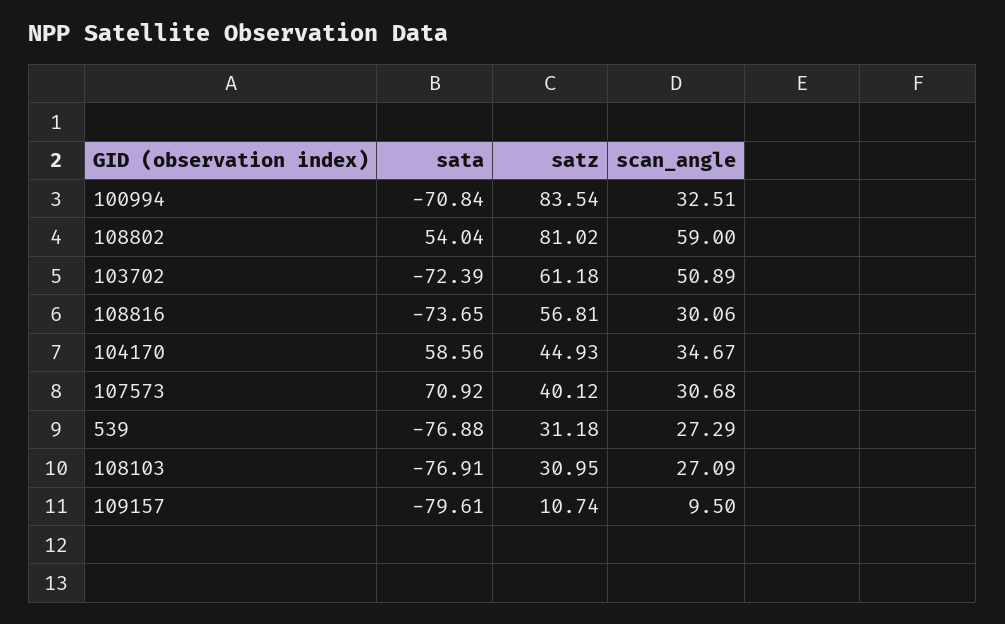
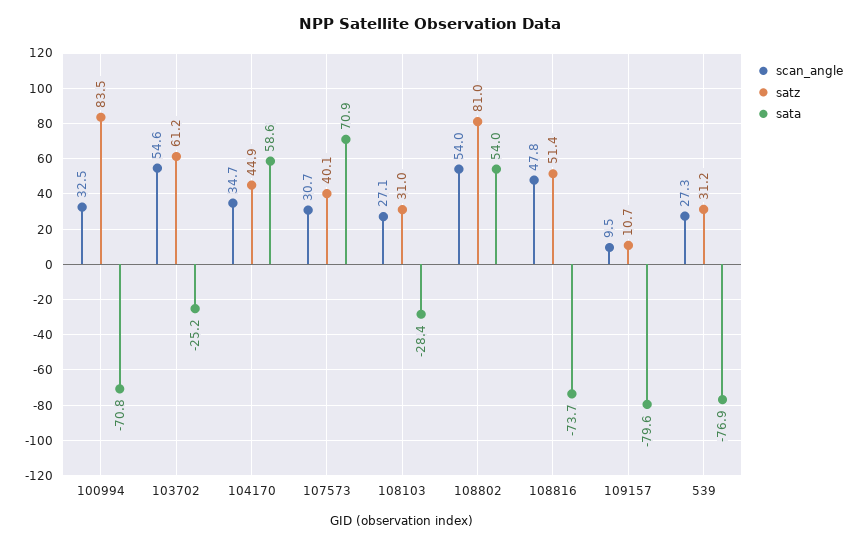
  {
    "sata": {
      "100994": -70.84,
      "108802": 54.04,
-     "103702": -72.39,
+     "103702": -25.2,
      "108816": -73.65,
      "104170": 58.56,
      "107573": 70.92,
      "539": -76.88,
-     "108103": -76.91,
+     "108103": -28.4,
      "109157": -79.61
    },
    "satz": {
      "100994": 83.54,
      "108802": 81.02,
      "103702": 61.18,
-     "108816": 56.81,
+     "108816": 51.4,
      "104170": 44.93,
      "107573": 40.12,
      "539": 31.18,
      "108103": 30.95,
      "109157": 10.74
    },
    "scan_angle": {
      "100994": 32.51,
-     "108802": 59,
+     "108802": 54,
-     "103702": 50.89,
+     "103702": 54.6,
-     "108816": 30.06,
+     "108816": 47.8,
      "104170": 34.67,
      "107573": 30.68,
      "539": 27.29,
      "108103": 27.09,
      "109157": 9.5
    }
  }

